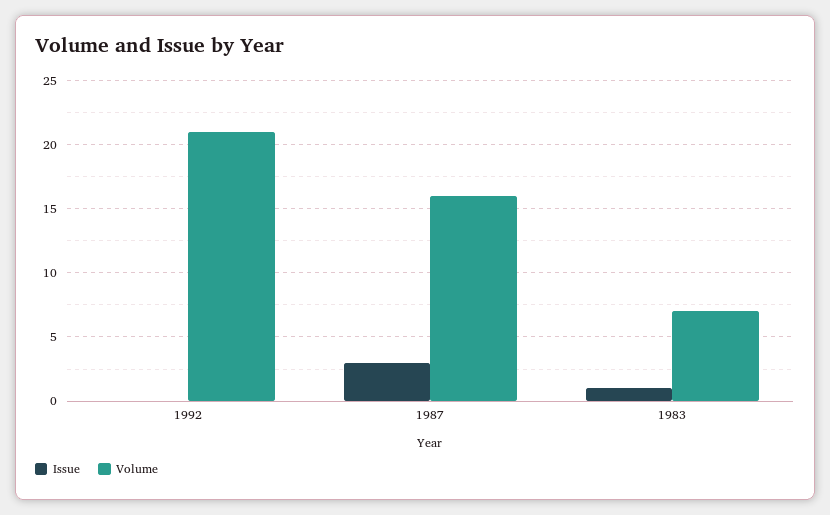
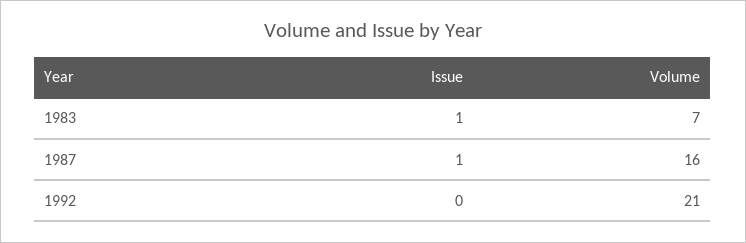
  {
    "Issue": {
      "1992": 0,
-     "1987": 3,
+     "1987": 1,
      "1983": 1
    },
    "Volume": {
      "1992": 21,
      "1987": 16,
      "1983": 7
    }
  }

